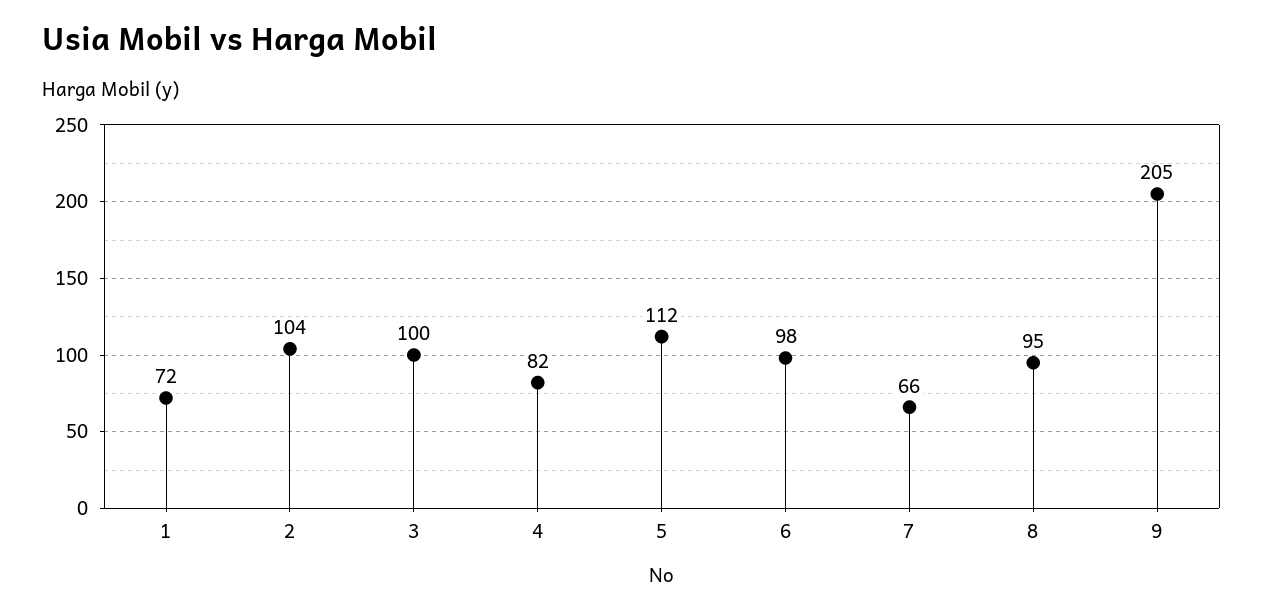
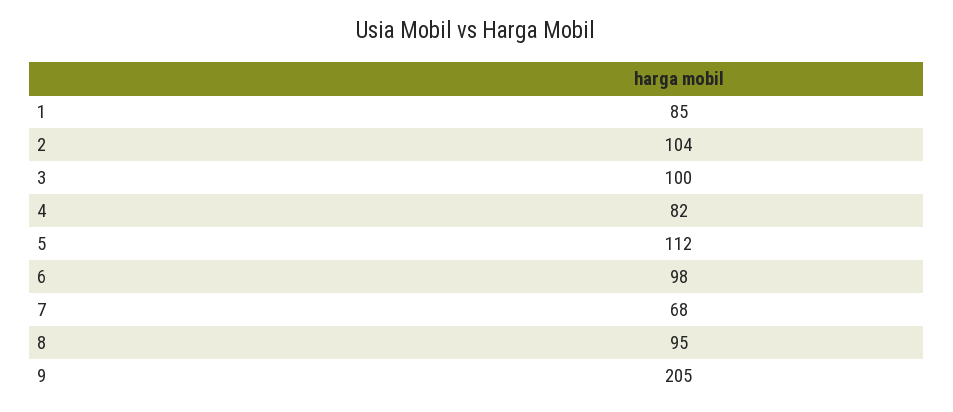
  {
-   "1": 72,
+   "1": 85,
    "2": 104,
    "3": 100,
    "4": 82,
    "5": 112,
    "6": 98,
-   "7": 66,
+   "7": 68,
    "8": 95,
    "9": 205
  }

